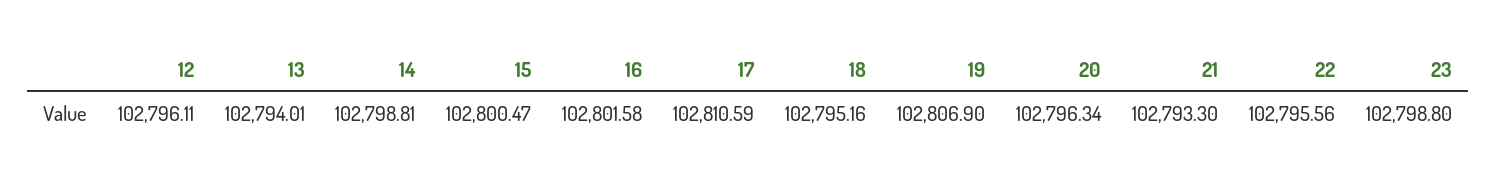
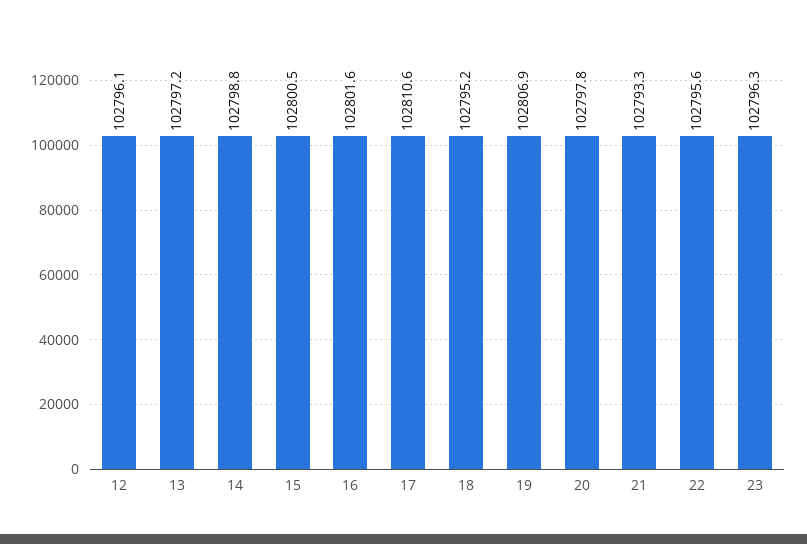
  {
    "12": 102796.11,
-   "13": 102794.01,
+   "13": 102797.2,
    "14": 102798.81,
    "15": 102800.47,
    "16": 102801.58,
    "17": 102810.59,
    "18": 102795.16,
    "19": 102806.9,
-   "20": 102796.34,
+   "20": 102797.8,
    "21": 102793.3,
    "22": 102795.56,
-   "23": 102798.8
+   "23": 102796.3
  }

